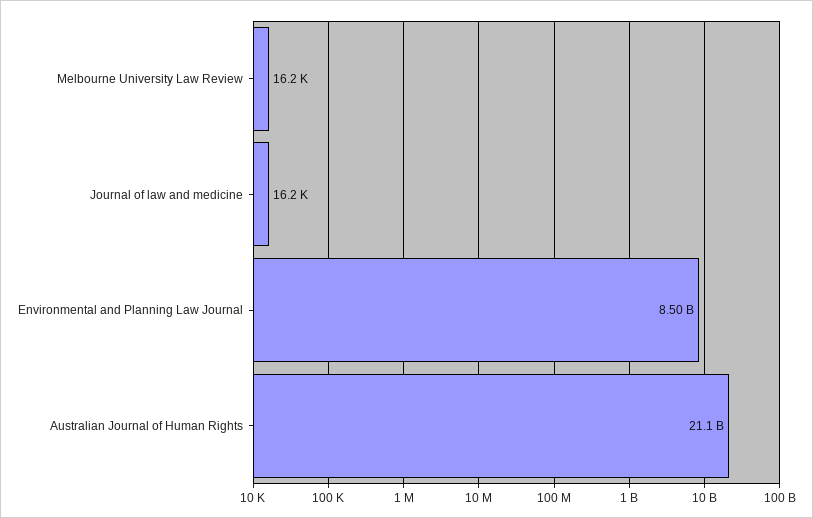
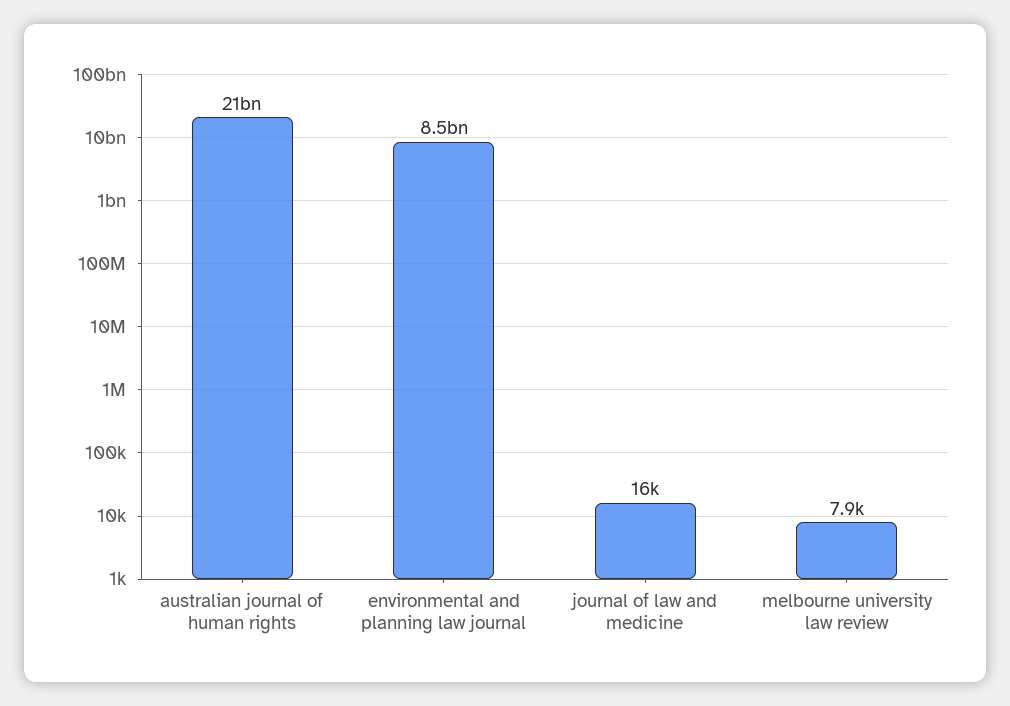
  {
-   "Melbourne University Law Review": 16200,
+   "Melbourne University Law Review": 7900,
    "Journal of law and medicine": 16200,
    "Environmental and Planning Law Journal": 8500000000,
    "Australian Journal of Human Rights": 21100000000
  }

